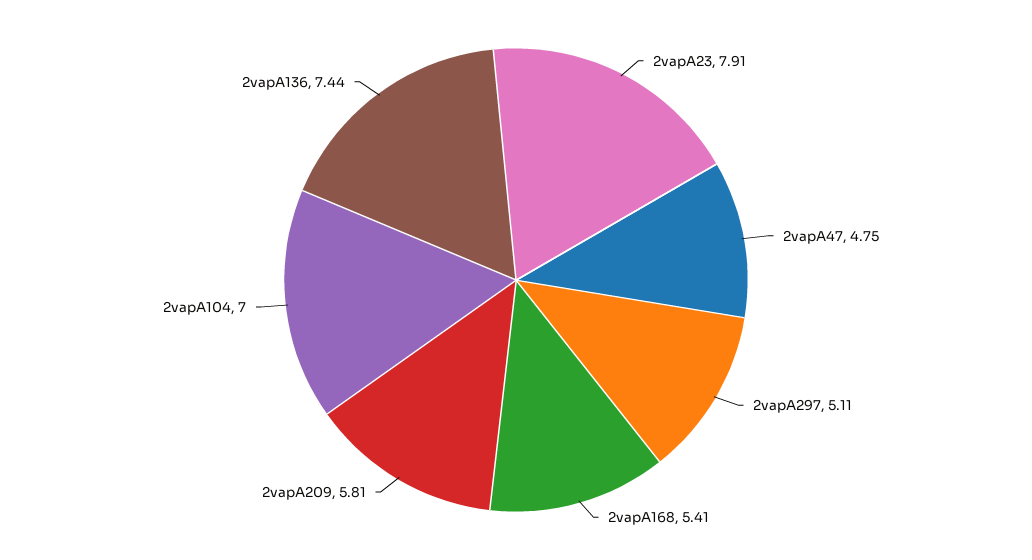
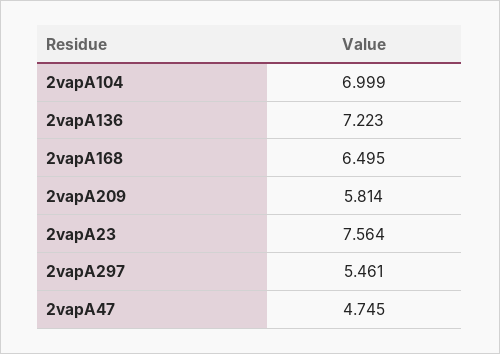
  {
-   "2vapA23": 7.91,
+   "2vapA23": 7.564,
    "2vapA47": 4.745,
-   "2vapA297": 5.11,
+   "2vapA297": 5.461,
-   "2vapA168": 5.41,
+   "2vapA168": 6.495,
    "2vapA209": 5.814,
    "2vapA104": 6.999,
-   "2vapA136": 7.44
+   "2vapA136": 7.223
  }

